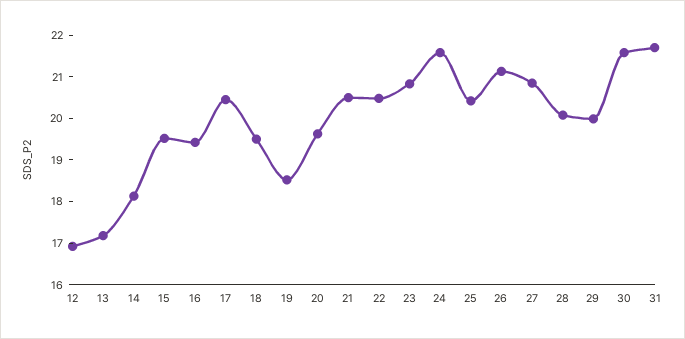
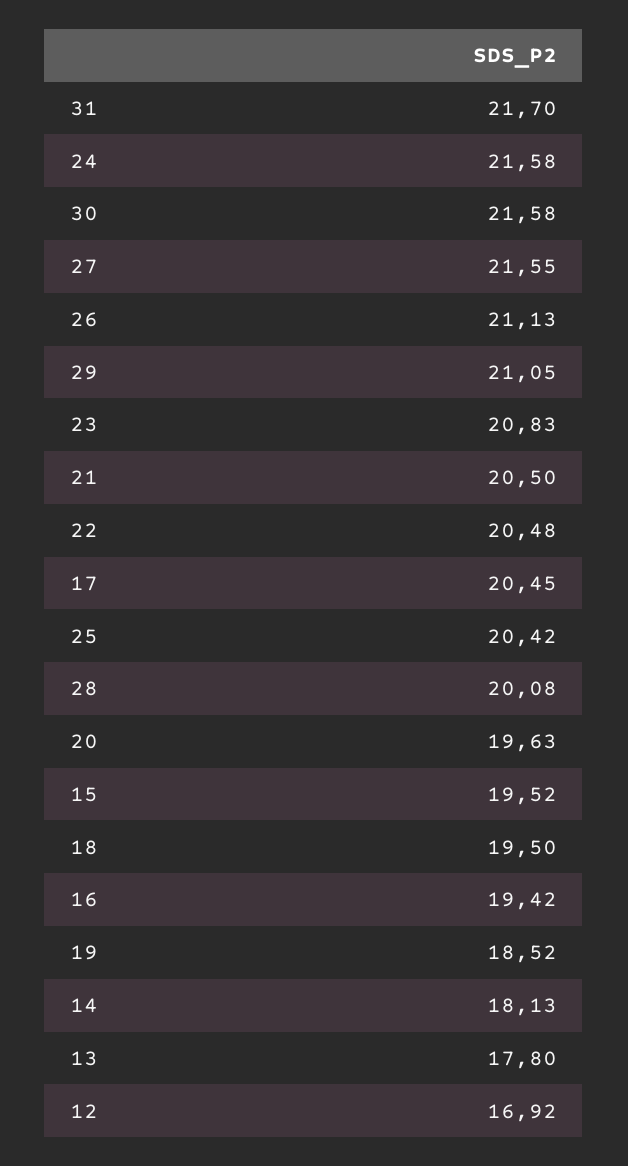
  {
    "12": 16.92,
-   "13": 17.2,
+   "13": 17.8,
    "14": 18.13,
    "15": 19.52,
    "16": 19.42,
    "17": 20.45,
    "18": 19.5,
    "19": 18.52,
    "20": 19.63,
    "21": 20.5,
    "22": 20.48,
    "23": 20.83,
    "24": 21.58,
    "25": 20.42,
    "26": 21.13,
-   "27": 20.8,
+   "27": 21.55,
    "28": 20.08,
-   "29": 20,
+   "29": 21.05,
    "30": 21.58,
    "31": 21.7
  }

